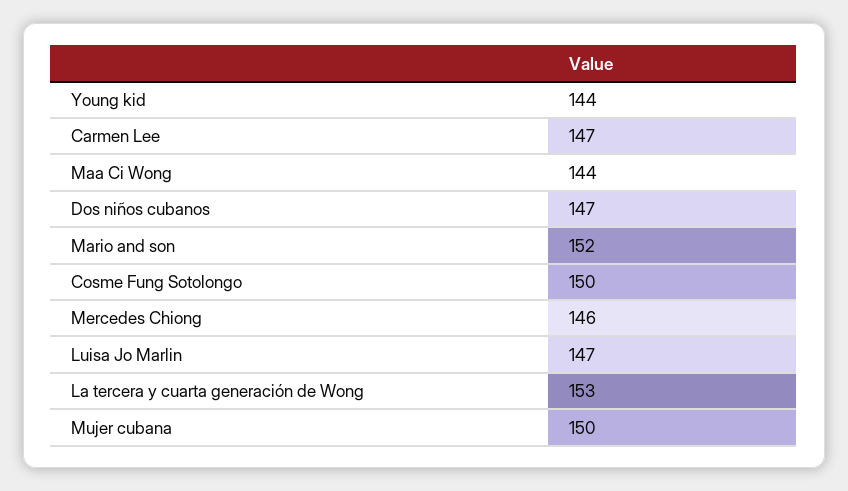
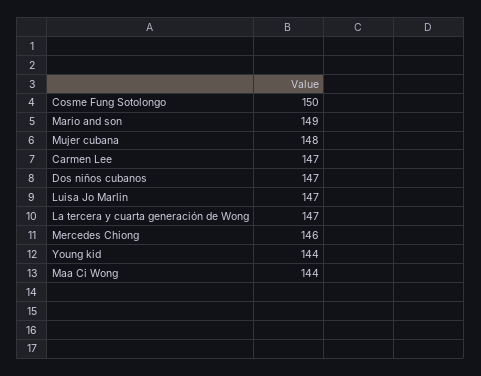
  {
    "Young kid": 144,
    "Carmen Lee": 147,
    "Maa Ci Wong": 144,
    "Dos niños cubanos": 147,
-   "Mario and son": 152,
+   "Mario and son": 149,
    "Cosme Fung Sotolongo": 150,
    "Mercedes Chiong": 146,
    "Luisa Jo Marlin": 147,
-   "La tercera y cuarta generación de Wong": 153,
+   "La tercera y cuarta generación de Wong": 147,
-   "Mujer cubana": 150
+   "Mujer cubana": 148
  }

